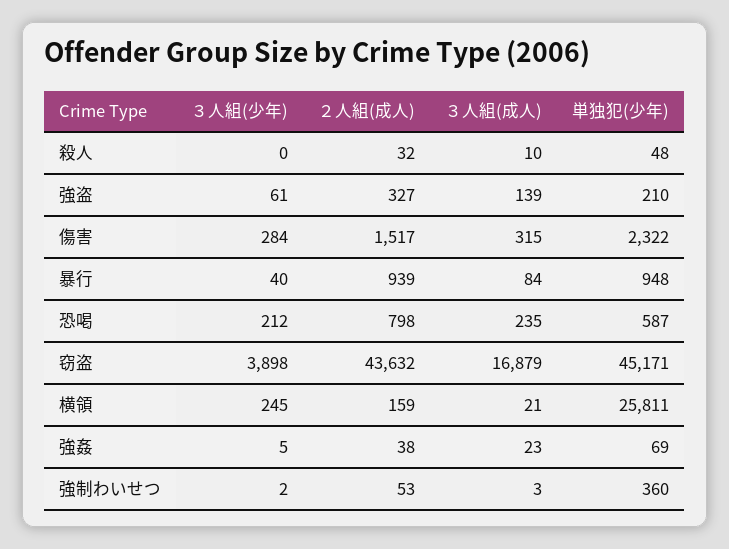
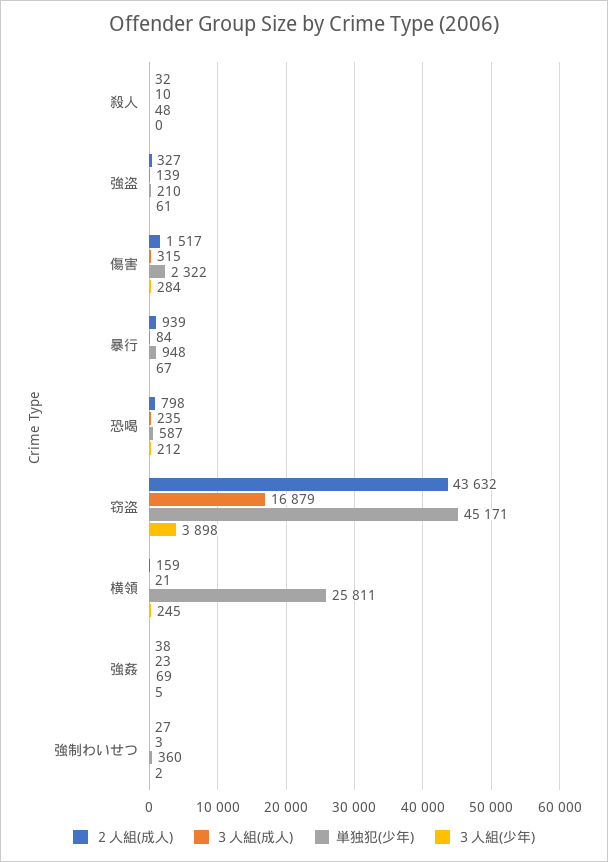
  {
    "３人組(少年)": {
      "殺人": 0,
      "強盗": 61,
      "傷害": 284,
-     "暴行": 40,
+     "暴行": 67,
      "恐喝": 212,
      "窃盗": 3898,
      "横領": 245,
      "強姦": 5,
      "強制わいせつ": 2
    },
    "２人組(成人)": {
      "殺人": 32,
      "強盗": 327,
      "傷害": 1517,
      "暴行": 939,
      "恐喝": 798,
      "窃盗": 43632,
      "横領": 159,
      "強姦": 38,
-     "強制わいせつ": 53
+     "強制わいせつ": 27
    },
    "３人組(成人)": {
      "殺人": 10,
      "強盗": 139,
      "傷害": 315,
      "暴行": 84,
      "恐喝": 235,
      "窃盗": 16879,
      "横領": 21,
      "強姦": 23,
      "強制わいせつ": 3
    },
    "単独犯(少年)": {
      "殺人": 48,
      "強盗": 210,
      "傷害": 2322,
      "暴行": 948,
      "恐喝": 587,
      "窃盗": 45171,
      "横領": 25811,
      "強姦": 69,
      "強制わいせつ": 360
    }
  }

